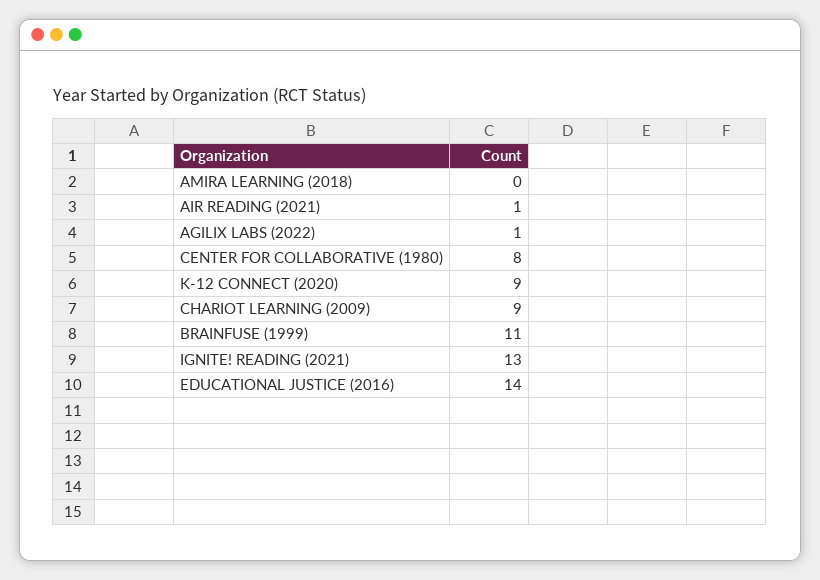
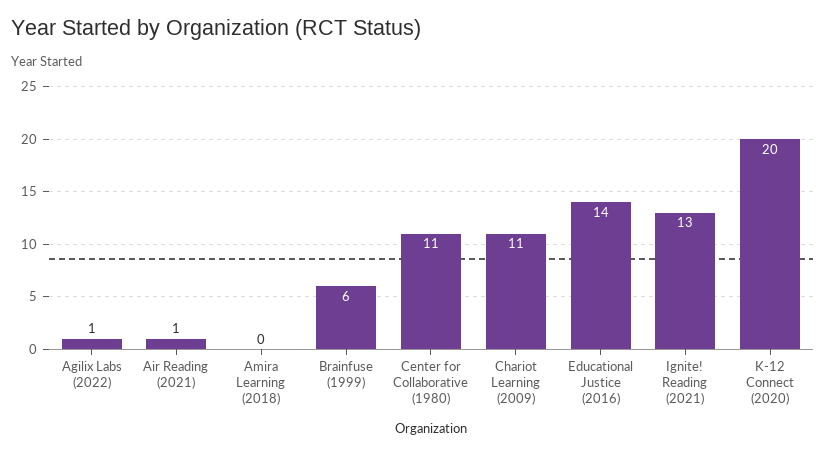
  {
    "AMIRA LEARNING (2018)": 0,
    "AIR READING (2021)": 1,
    "AGILIX LABS (2022)": 1,
-   "CENTER FOR COLLABORATIVE (1980)": 8,
+   "CENTER FOR COLLABORATIVE (1980)": 11,
-   "K-12 CONNECT (2020)": 9,
+   "K-12 CONNECT (2020)": 20,
-   "CHARIOT LEARNING (2009)": 9,
+   "CHARIOT LEARNING (2009)": 11,
-   "BRAINFUSE (1999)": 11,
+   "BRAINFUSE (1999)": 6,
    "IGNITE! READING (2021)": 13,
    "EDUCATIONAL JUSTICE (2016)": 14
  }

